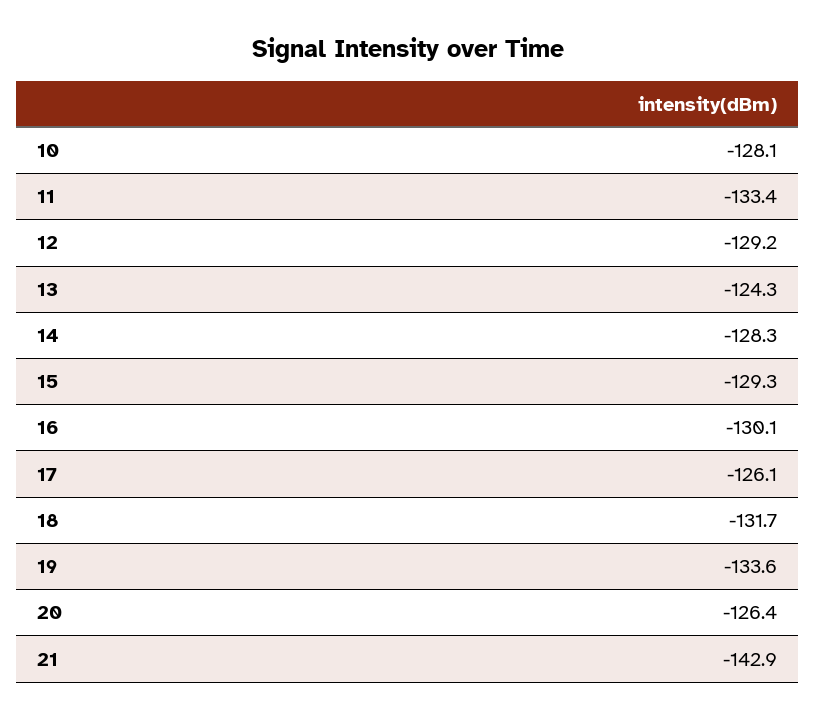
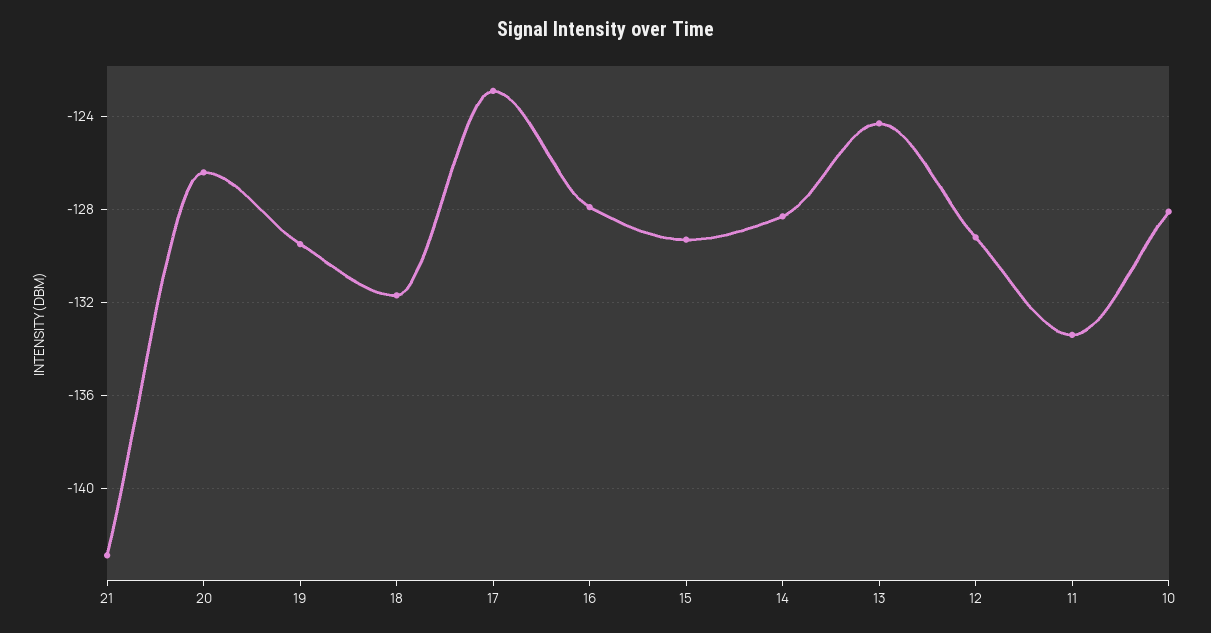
  {
    "10": -128.1,
    "11": -133.4,
    "12": -129.2,
    "13": -124.3,
    "14": -128.3,
    "15": -129.3,
-   "16": -130.1,
+   "16": -128,
-   "17": -126.1,
+   "17": -123,
    "18": -131.7,
-   "19": -133.6,
+   "19": -129.5,
    "20": -126.4,
    "21": -142.9
  }

